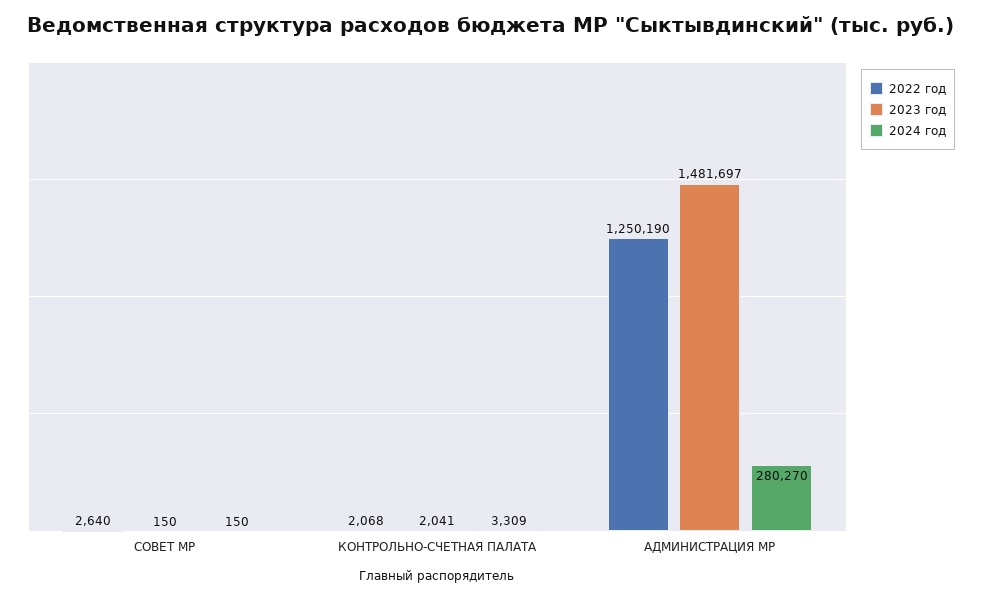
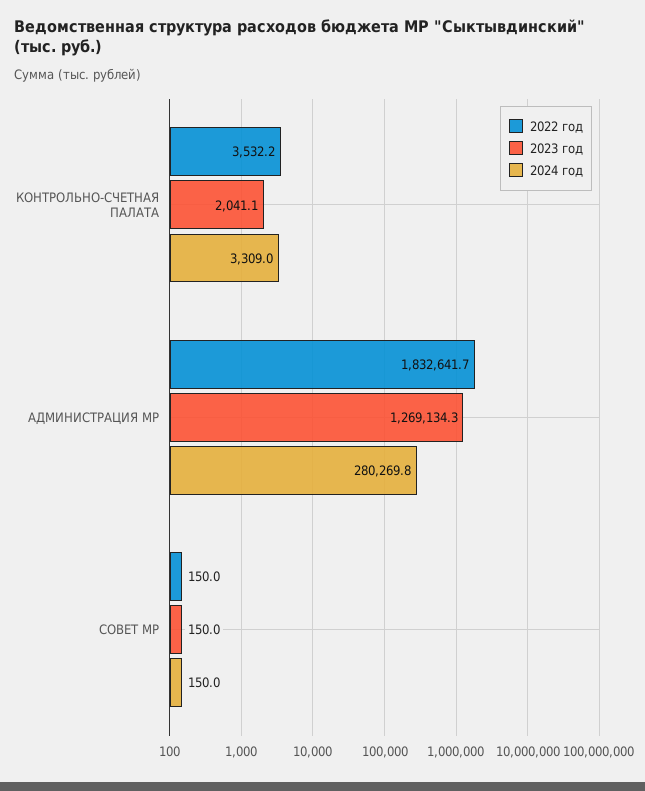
  {
    "2022 год": {
-     "СОВЕТ МР": 2640,
+     "СОВЕТ МР": 150,
-     "КОНТРОЛЬНО-СЧЕТНАЯ ПАЛАТА": 2068,
+     "КОНТРОЛЬНО-СЧЕТНАЯ ПАЛАТА": 3532.2,
-     "АДМИНИСТРАЦИЯ МР": 1250190
+     "АДМИНИСТРАЦИЯ МР": 1832641.7
    },
    "2023 год": {
      "СОВЕТ МР": 150,
      "КОНТРОЛЬНО-СЧЕТНАЯ ПАЛАТА": 2041.1,
-     "АДМИНИСТРАЦИЯ МР": 1481697
+     "АДМИНИСТРАЦИЯ МР": 1269134.3
    },
    "2024 год": {
      "СОВЕТ МР": 150,
      "КОНТРОЛЬНО-СЧЕТНАЯ ПАЛАТА": 3309,
      "АДМИНИСТРАЦИЯ МР": 280269.8
    }
  }

